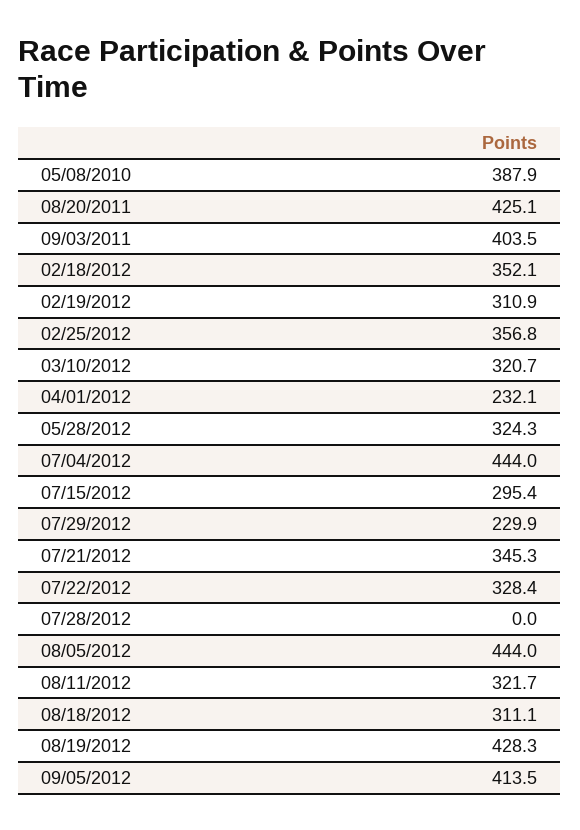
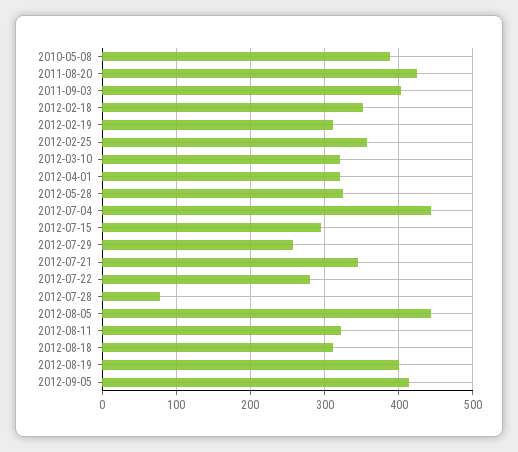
  {
    "05/08/2010": 387.9,
    "08/20/2011": 425.1,
    "09/03/2011": 403.5,
    "02/18/2012": 352.1,
    "02/19/2012": 310.9,
    "02/25/2012": 356.8,
    "03/10/2012": 320.7,
-   "04/01/2012": 232.1,
+   "04/01/2012": 320,
    "05/28/2012": 324.3,
    "07/04/2012": 444,
    "07/15/2012": 295.4,
-   "07/29/2012": 229.9,
+   "07/29/2012": 260,
    "07/21/2012": 345.3,
-   "07/22/2012": 328.4,
+   "07/22/2012": 280,
-   "07/28/2012": 0,
+   "07/28/2012": 80,
    "08/05/2012": 444,
    "08/11/2012": 321.7,
    "08/18/2012": 311.1,
-   "08/19/2012": 428.3,
+   "08/19/2012": 400,
    "09/05/2012": 413.5
  }

